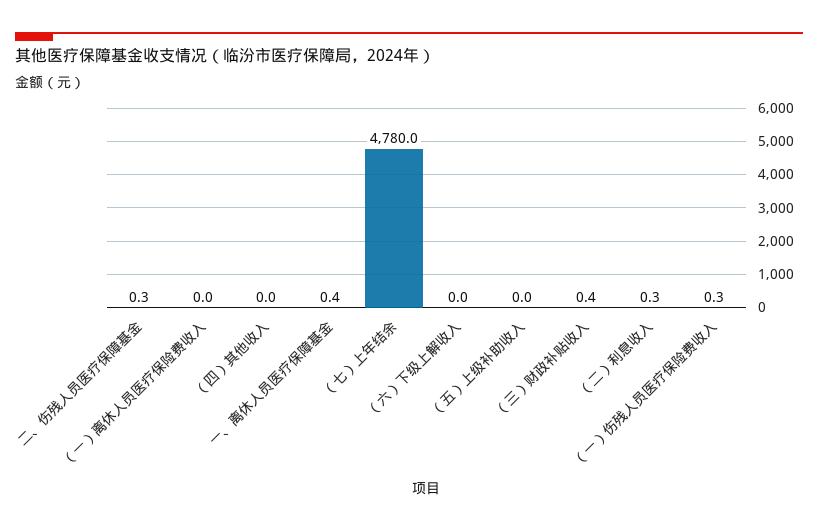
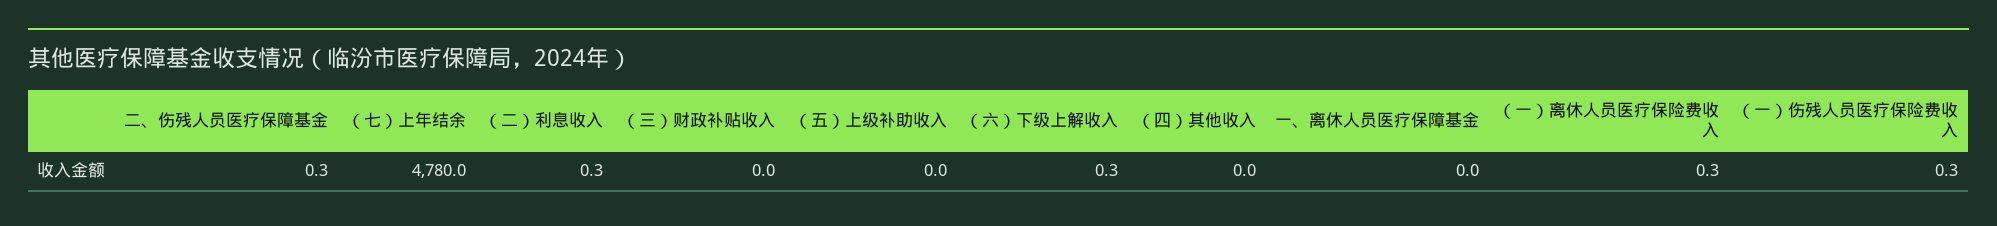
  {
    "二、伤残人员医疗保障基金": 0.3,
-   "（一）离休人员医疗保险费收入": 0,
+   "（一）离休人员医疗保险费收入": 0.3,
    "（四）其他收入": 0,
-   "一、离休人员医疗保障基金": 0.4,
+   "一、离休人员医疗保障基金": 0,
    "（七）上年结余": 4780,
-   "（六）下级上解收入": 0,
+   "（六）下级上解收入": 0.3,
    "（五）上级补助收入": 0,
-   "（三）财政补贴收入": 0.4,
+   "（三）财政补贴收入": 0,
    "（二）利息收入": 0.3,
    "（一）伤残人员医疗保险费收入": 0.3
  }

